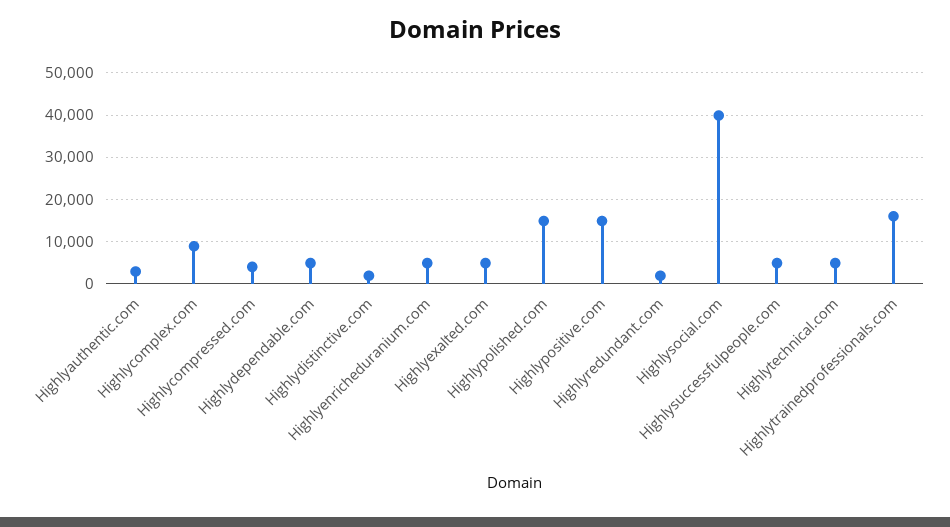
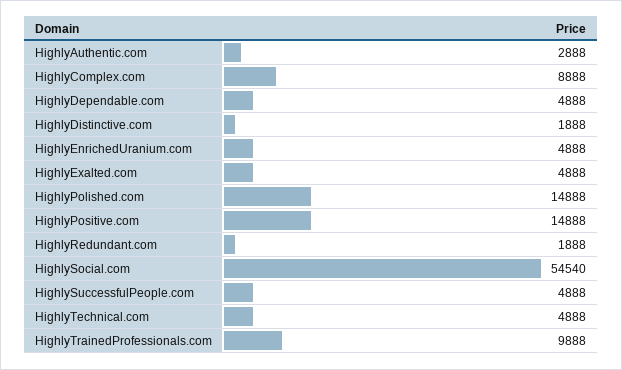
  {
    "Highlyauthentic.com": 2888,
    "Highlycomplex.com": 8888,
-   "Highlycompressed.com": 4000,
    "Highlydependable.com": 4888,
    "Highlydistinctive.com": 1888,
    "Highlyenricheduranium.com": 4888,
    "Highlyexalted.com": 4888,
    "Highlypolished.com": 14888,
    "Highlypositive.com": 14888,
    "Highlyredundant.com": 1888,
-   "Highlysocial.com": 40000,
+   "Highlysocial.com": 54540,
    "Highlysuccessfulpeople.com": 4888,
    "Highlytechnical.com": 4888,
-   "Highlytrainedprofessionals.com": 16000
+   "Highlytrainedprofessionals.com": 9888
  }

